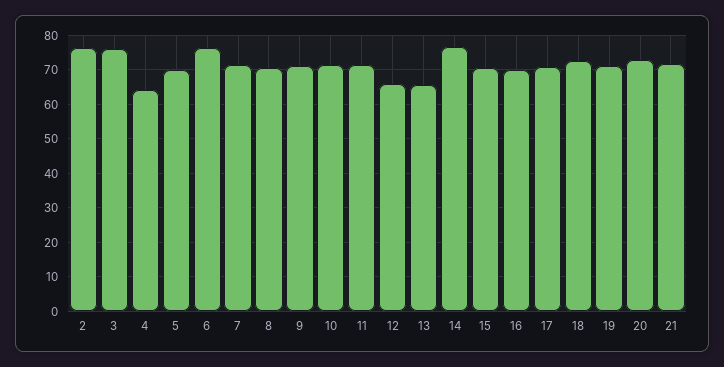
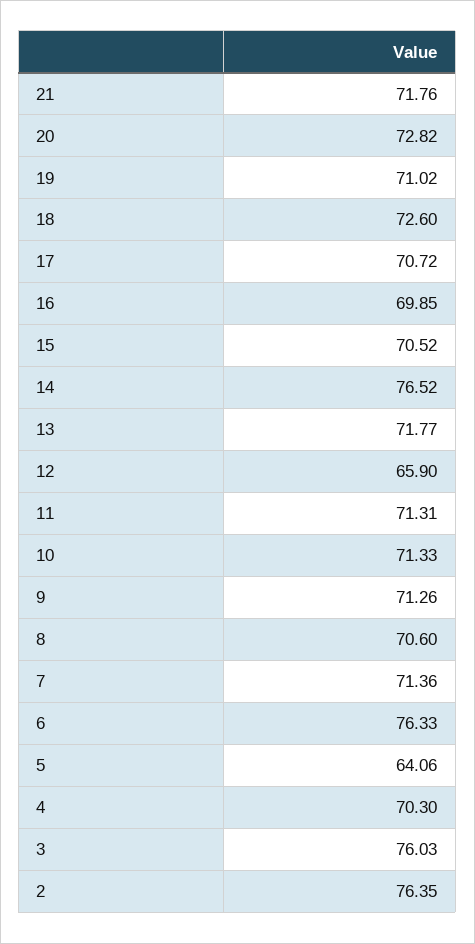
  {
    "2": 76.35,
    "3": 76.03,
-   "4": 64,
+   "4": 70.3,
-   "5": 70,
+   "5": 64.06,
    "6": 76.33,
    "7": 71.36,
    "8": 70.6,
    "9": 71.26,
    "10": 71.33,
    "11": 71.31,
    "12": 65.9,
-   "13": 66,
+   "13": 71.77,
    "14": 76.52,
    "15": 70.52,
    "16": 69.85,
    "17": 70.72,
    "18": 72.6,
    "19": 71.02,
    "20": 72.82,
    "21": 71.76
  }

